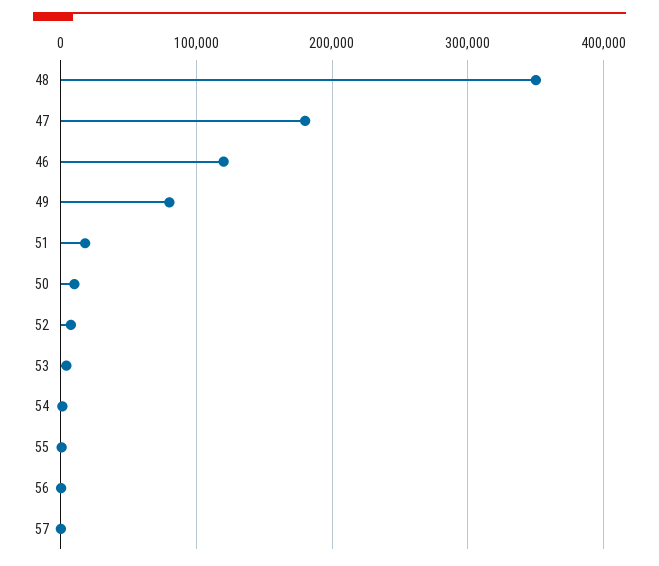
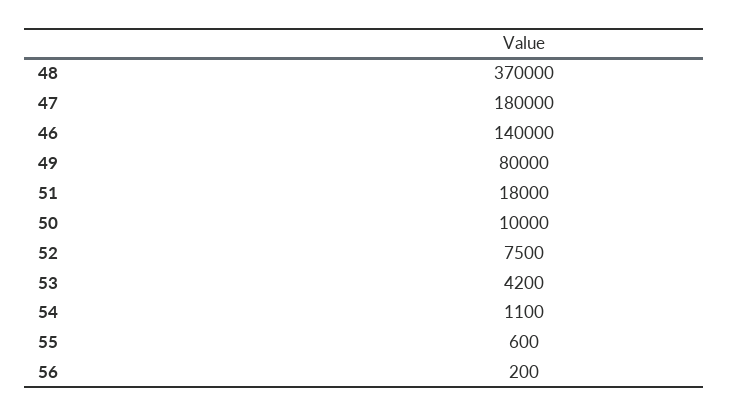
  {
-   "48": 350000,
+   "48": 370000,
    "47": 180000,
-   "46": 120000,
+   "46": 140000,
    "49": 80000,
    "51": 18000,
    "50": 10000,
    "52": 7500,
    "53": 4200,
    "54": 1100,
    "55": 600,
-   "56": 200,
+   "56": 200
-   "57": 0
  }

